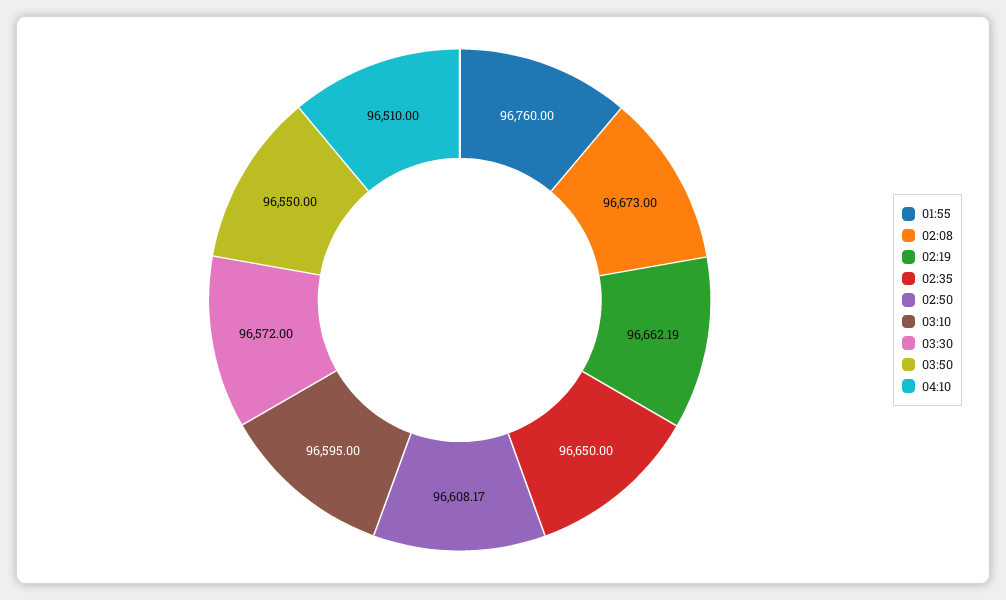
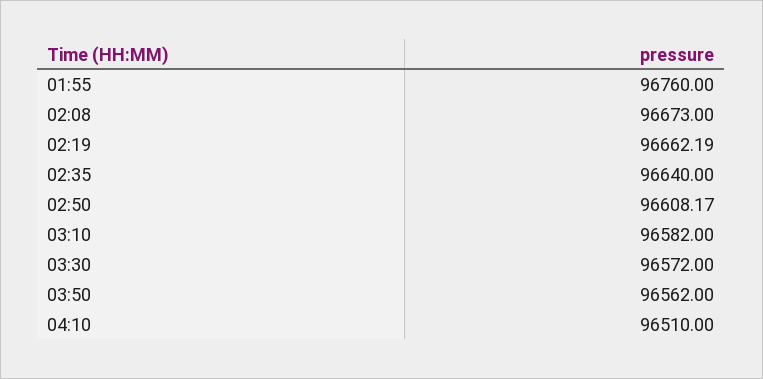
  {
    "01:55": 96760,
    "02:08": 96673,
    "02:19": 96662.19,
-   "02:35": 96650,
+   "02:35": 96640,
    "02:50": 96608.17,
-   "03:10": 96595,
+   "03:10": 96582,
    "03:30": 96572,
-   "03:50": 96550,
+   "03:50": 96562,
    "04:10": 96510
  }

